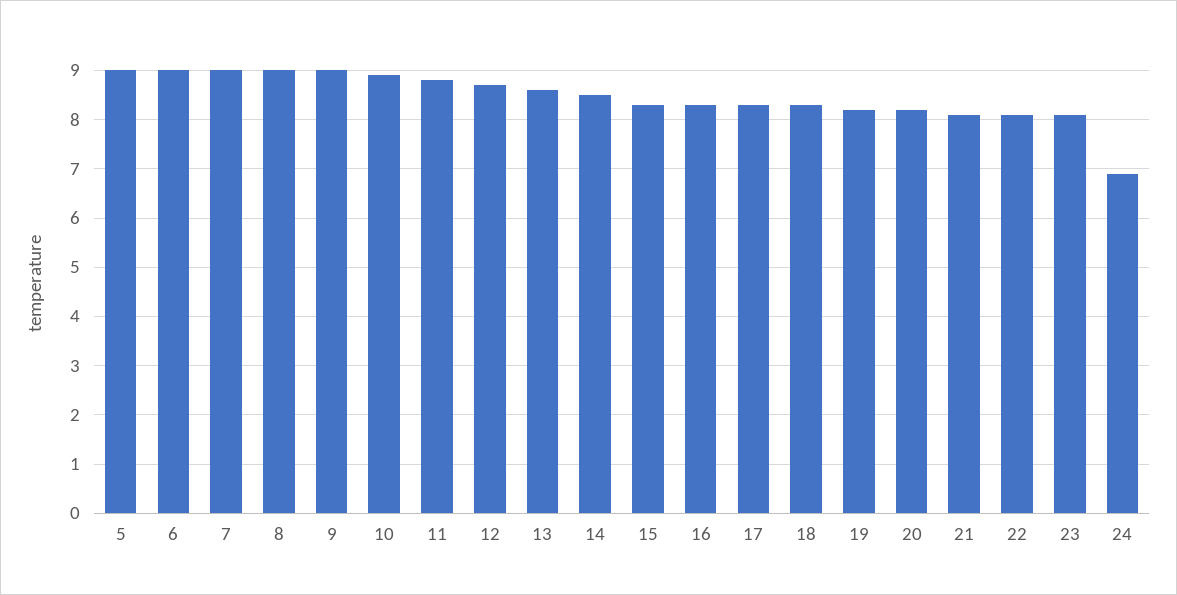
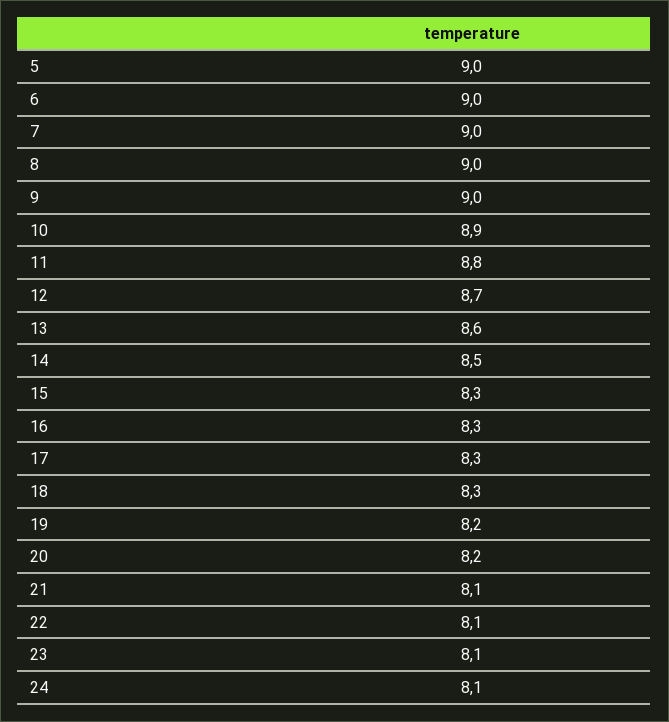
  {
    "5": 9,
    "6": 9,
    "7": 9,
    "8": 9,
    "9": 9,
    "10": 8.9,
    "11": 8.8,
    "12": 8.7,
    "13": 8.6,
    "14": 8.5,
    "15": 8.3,
    "16": 8.3,
    "17": 8.3,
    "18": 8.3,
    "19": 8.2,
    "20": 8.2,
    "21": 8.1,
    "22": 8.1,
    "23": 8.1,
-   "24": 7
+   "24": 8.1
  }

